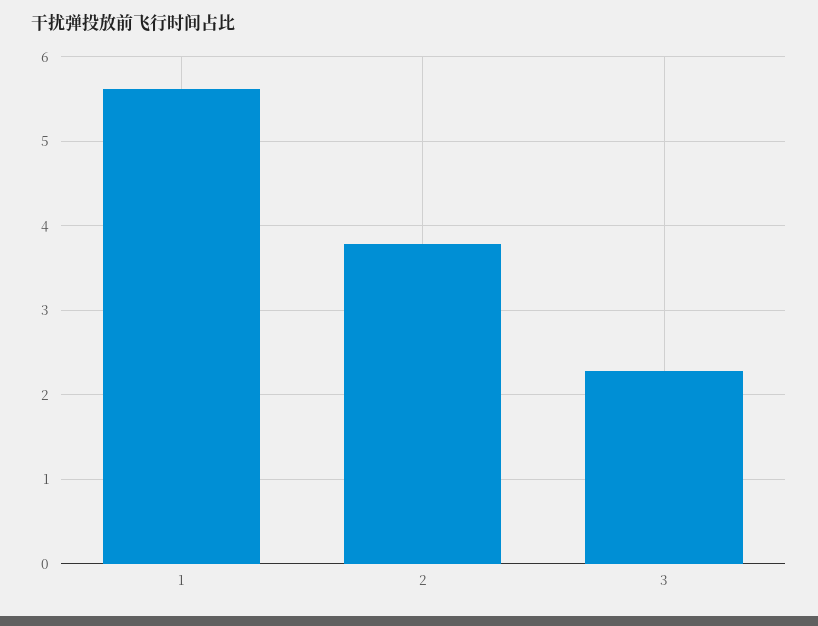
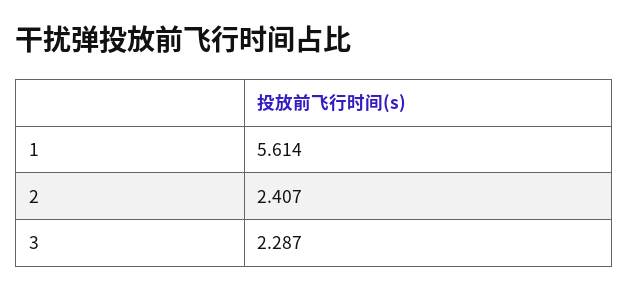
  {
    "1": 5.614,
-   "2": 3.8,
+   "2": 2.407,
    "3": 2.287
  }

